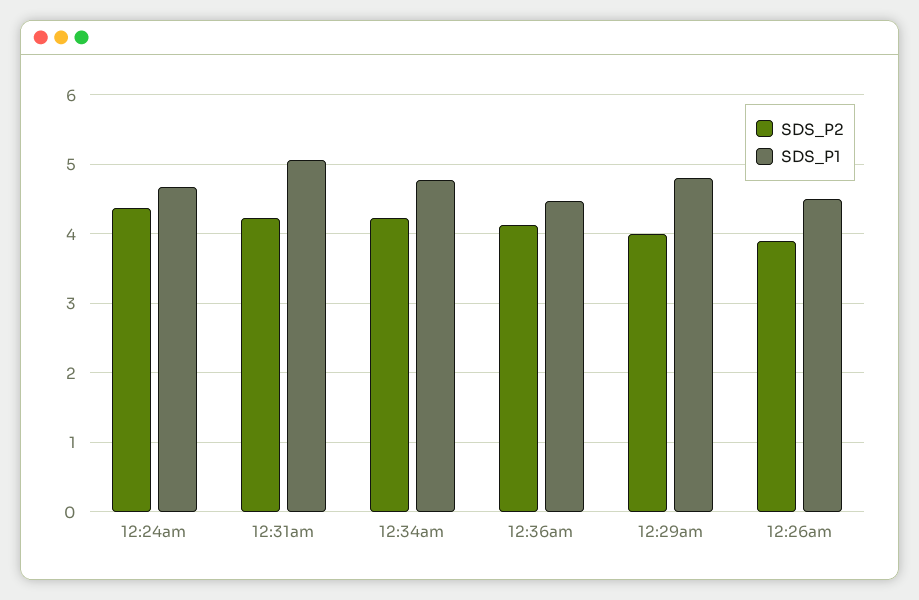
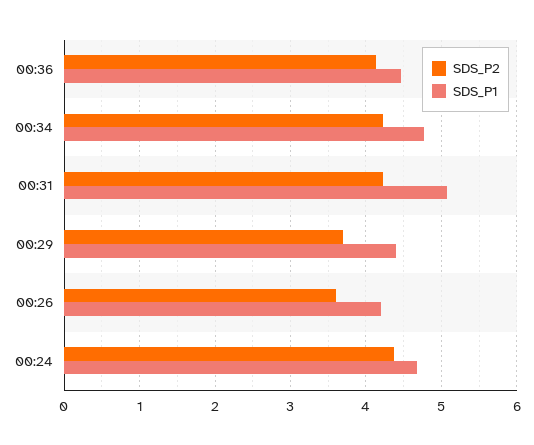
  {
    "SDS_P2": {
      "12:24am": 4.4,
      "12:31am": 4.2,
      "12:34am": 4.2,
      "12:36am": 4.1,
-     "12:29am": 4,
+     "12:29am": 3.7,
-     "12:26am": 3.9
+     "12:26am": 3.6
    },
    "SDS_P1": {
      "12:24am": 4.7,
      "12:31am": 5.1,
      "12:34am": 4.8,
      "12:36am": 4.5,
-     "12:29am": 4.8,
+     "12:29am": 4.4,
-     "12:26am": 4.5
+     "12:26am": 4.2
    }
  }

